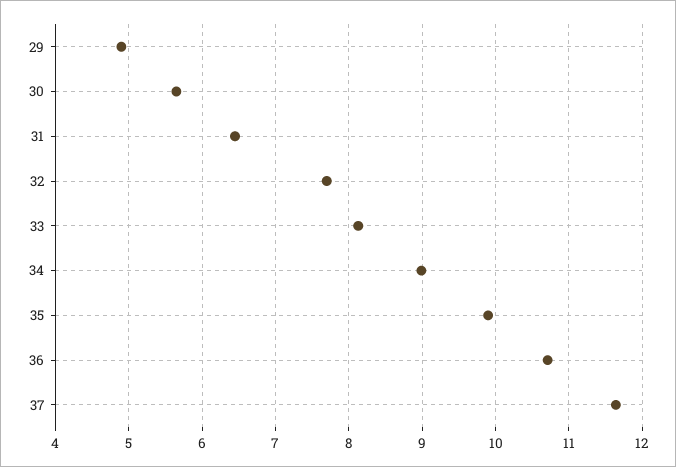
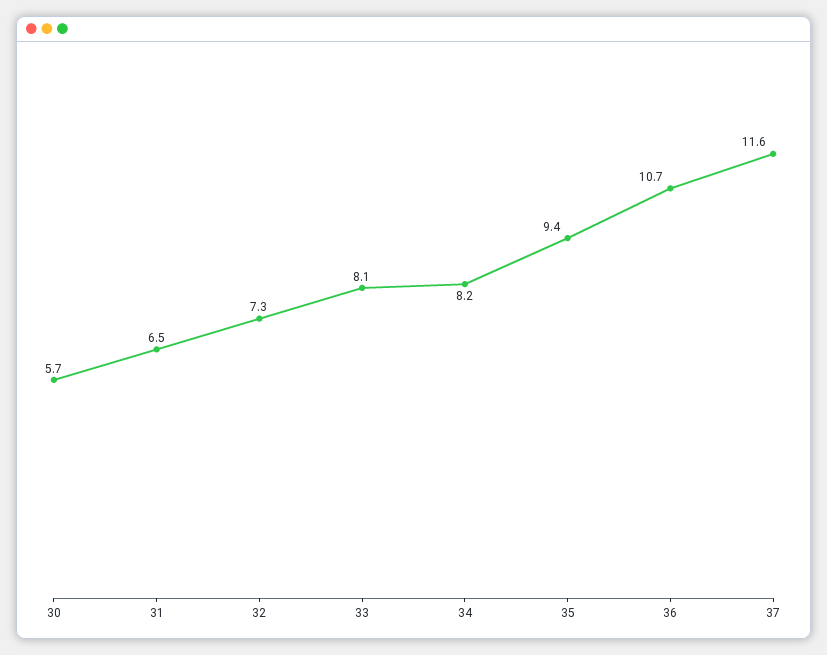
  {
-   "29": 4.9,
    "30": 5.7,
    "31": 6.5,
-   "32": 7.7,
+   "32": 7.3,
    "33": 8.1,
-   "34": 9,
+   "34": 8.2,
-   "35": 9.9,
+   "35": 9.4,
    "36": 10.7,
    "37": 11.6
  }

